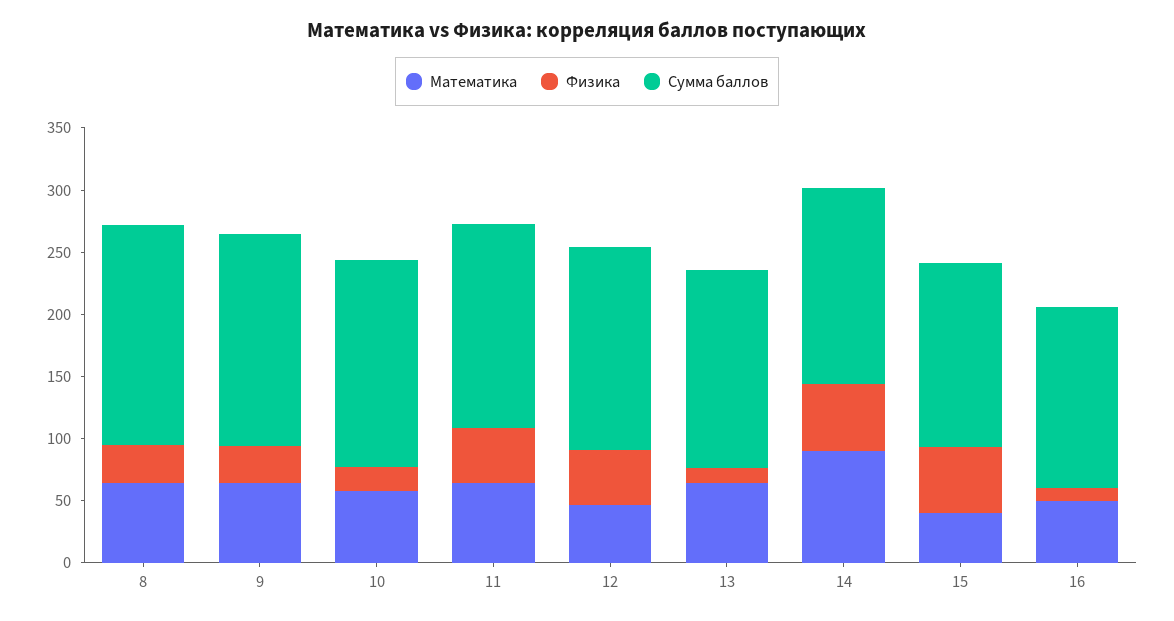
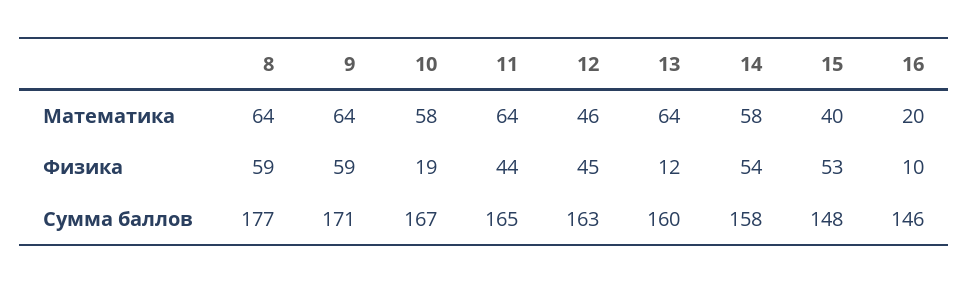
  {
    "Математика": {
      "8": 64,
      "9": 64,
      "10": 58,
      "11": 64,
      "12": 46,
      "13": 64,
-     "14": 90,
+     "14": 58,
      "15": 40,
-     "16": 50
+     "16": 20
    },
    "Физика": {
-     "8": 30,
+     "8": 59,
-     "9": 30,
+     "9": 59,
      "10": 19,
      "11": 44,
      "12": 45,
      "13": 12,
      "14": 54,
      "15": 53,
      "16": 10
    },
    "Сумма баллов": {
      "8": 177,
      "9": 171,
      "10": 167,
      "11": 165,
      "12": 163,
      "13": 160,
      "14": 158,
      "15": 148,
      "16": 146
    }
  }

